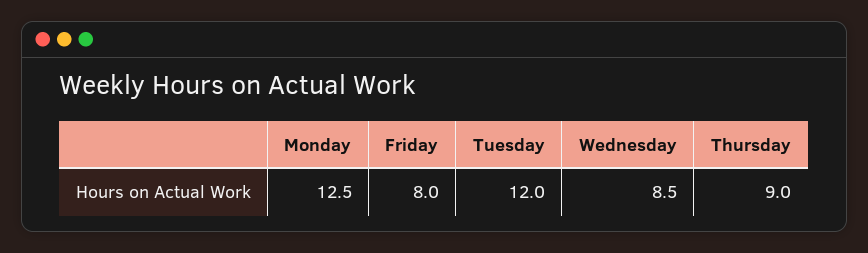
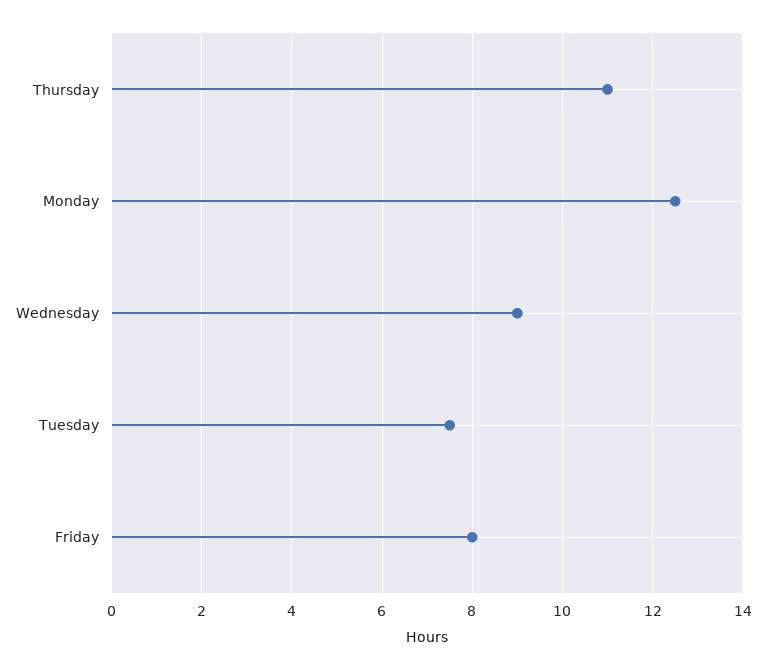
  {
    "Monday": 12.5,
    "Friday": 8,
-   "Tuesday": 12,
+   "Tuesday": 7.5,
-   "Wednesday": 8.5,
+   "Wednesday": 9,
-   "Thursday": 9
+   "Thursday": 11
  }

